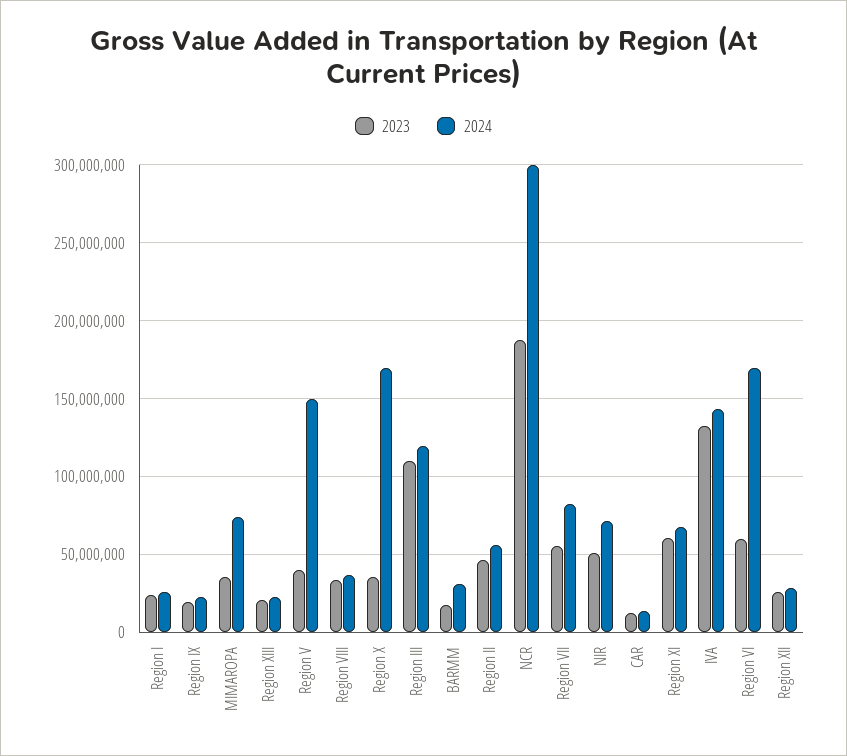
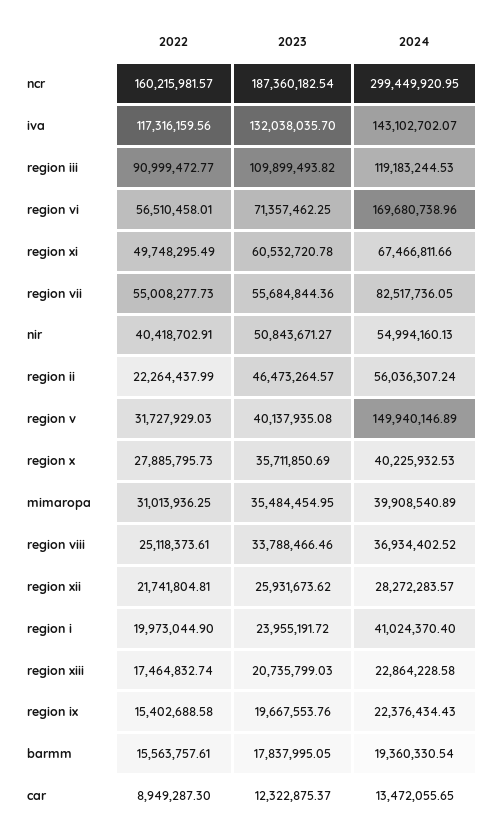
  {
    "2023": {
      "Region I": 23955191.72,
      "Region IX": 19667553.76,
      "MIMAROPA": 35484454.95,
      "Region XIII": 20735799.03,
      "Region V": 40137935.08,
      "Region VIII": 33788466.46,
      "Region X": 35711850.69,
      "Region III": 109899493.82,
      "BARMM": 17837995.05,
      "Region II": 46473264.57,
      "NCR": 187360182.54,
      "Region VII": 55684844.36,
      "NIR": 50843671.27,
      "CAR": 12322875.37,
      "Region XI": 60532720.78,
      "IVA": 132038035.7,
-     "Region VI": 60000000,
+     "Region VI": 71357462.25,
      "Region XII": 25931673.62
    },
    "2024": {
-     "Region I": 25000000,
+     "Region I": 41024370.4,
      "Region IX": 22376434.43,
-     "MIMAROPA": 75000000,
+     "MIMAROPA": 39908540.89,
      "Region XIII": 22864228.58,
      "Region V": 149940146.89,
      "Region VIII": 36934402.52,
-     "Region X": 170000000,
+     "Region X": 40225932.53,
      "Region III": 119183244.53,
-     "BARMM": 30000000,
+     "BARMM": 19360330.54,
      "Region II": 56036307.24,
      "NCR": 299449920.95,
      "Region VII": 82517736.05,
-     "NIR": 70000000,
+     "NIR": 54994160.13,
      "CAR": 13472055.65,
      "Region XI": 67466811.66,
      "IVA": 143102702.07,
      "Region VI": 169680738.96,
      "Region XII": 28272283.57
-   }
+   },
+   "2022": {
+     "NCR": 160215981.57,
+     "IVA": 117316159.56,
+     "Region III": 90999472.77,
+     "Region VI": 56510458.01,
+     "Region XI": 49748295.49,
+     "Region VII": 55008277.73,
+     "NIR": 40418702.91,
+     "Region II": 22264437.99,
+     "Region V": 31727929.03,
+     "Region X": 27885795.73,
+     "MIMAROPA": 31013936.25,
+     "Region VIII": 25118373.61,
+     "Region XII": 21741804.81,
+     "Region I": 19973044.9,
+     "Region XIII": 17464832.74,
+     "Region IX": 15402688.58,
+     "BARMM": 15563757.61,
+     "CAR": 8949287.3
+   }
  }

